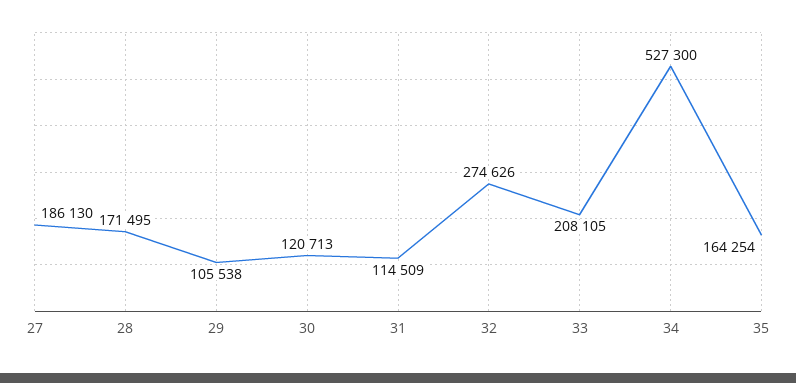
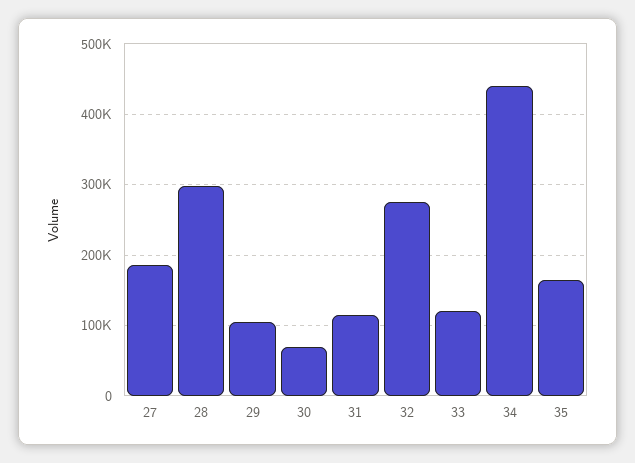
  {
    "27": 186130,
-   "28": 171495,
+   "28": 300000,
    "29": 105538,
-   "30": 120713,
+   "30": 70000,
    "31": 114509,
    "32": 274626,
-   "33": 208105,
+   "33": 120000,
-   "34": 527300,
+   "34": 440000,
    "35": 164254
  }

